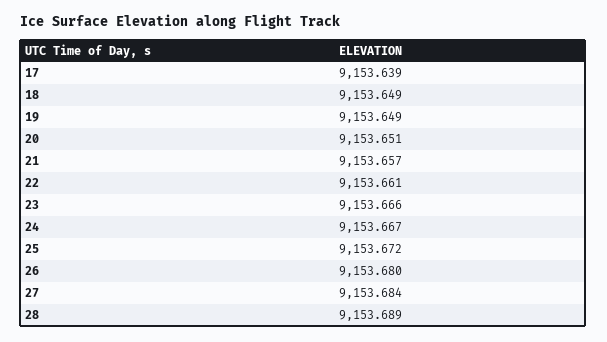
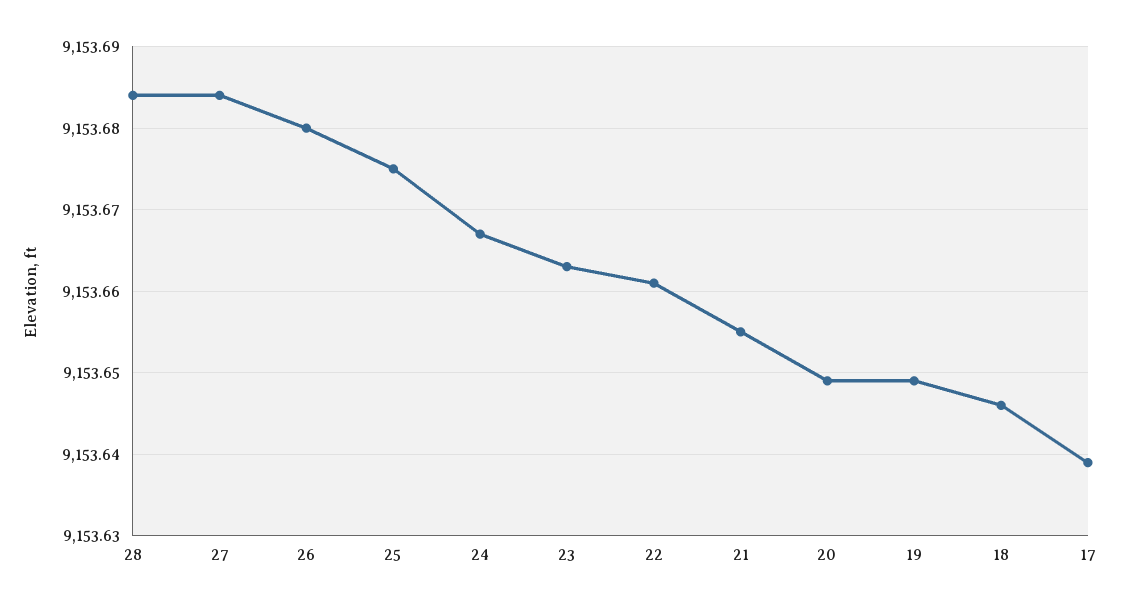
  {
    "17": 9153.639,
-   "18": 9153.649,
+   "18": 9153.646,
    "19": 9153.649,
-   "20": 9153.651,
+   "20": 9153.649,
-   "21": 9153.657,
+   "21": 9153.655,
    "22": 9153.661,
-   "23": 9153.666,
+   "23": 9153.663,
    "24": 9153.667,
-   "25": 9153.672,
+   "25": 9153.675,
    "26": 9153.68,
    "27": 9153.684,
-   "28": 9153.689
+   "28": 9153.684
  }

